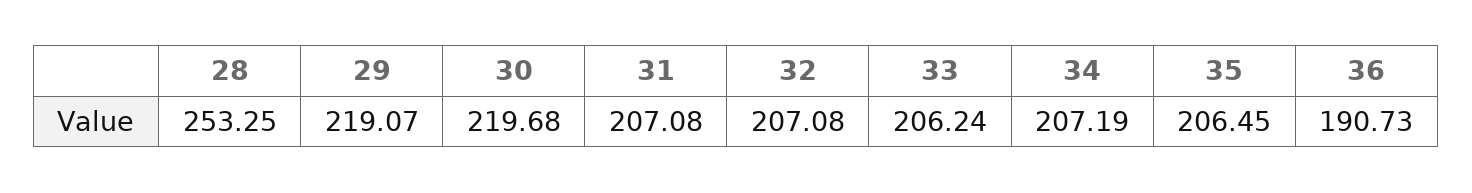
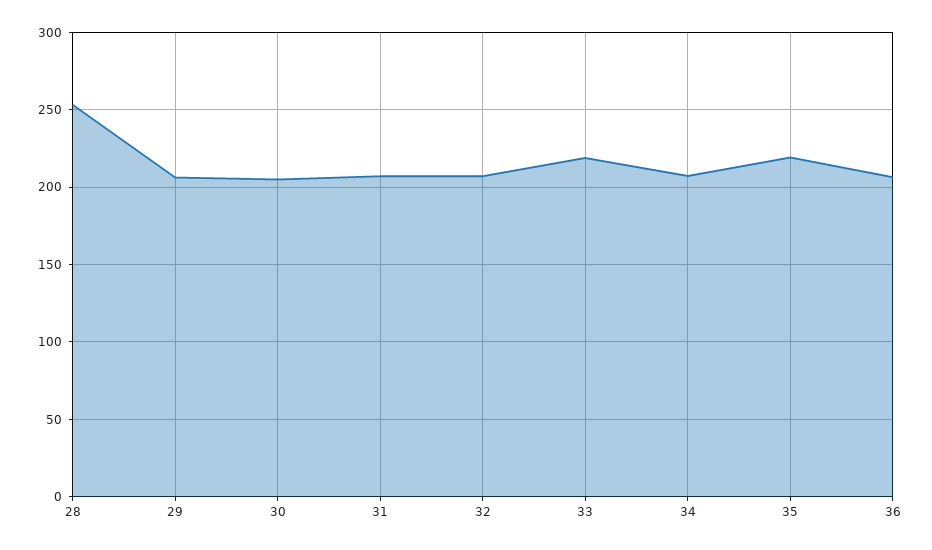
  {
    "28": 253.25,
-   "29": 219.07,
+   "29": 205,
-   "30": 219.68,
+   "30": 205,
    "31": 207.08,
    "32": 207.08,
-   "33": 206.24,
+   "33": 220,
    "34": 207.19,
-   "35": 206.45,
+   "35": 220,
-   "36": 190.73
+   "36": 205
  }

